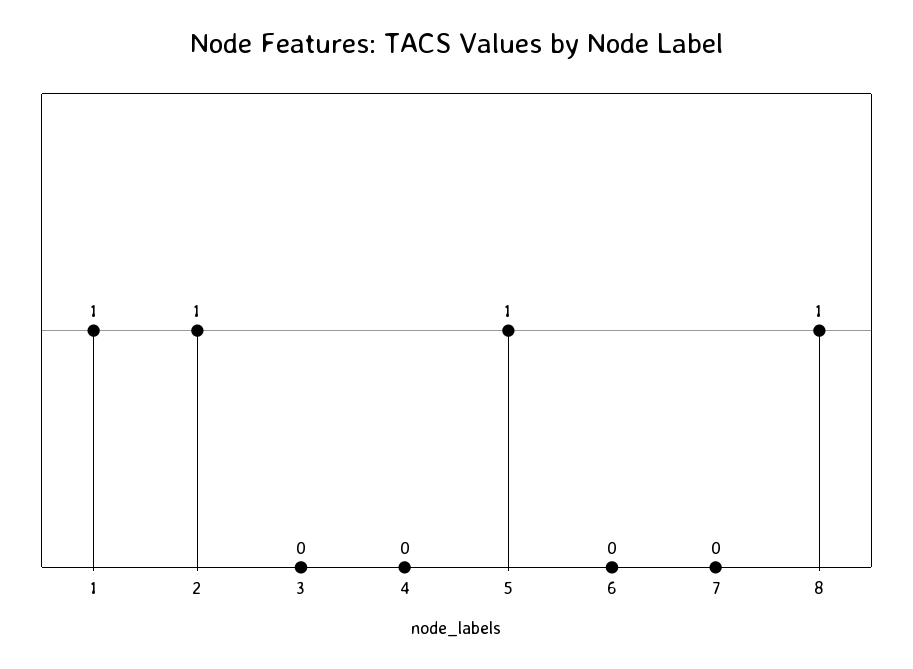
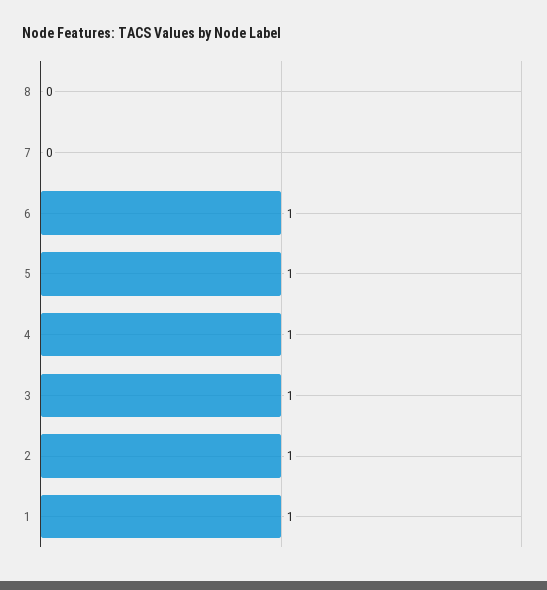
  {
    "1": 1,
    "2": 1,
-   "3": 0,
+   "3": 1,
-   "4": 0,
+   "4": 1,
    "5": 1,
-   "6": 0,
+   "6": 1,
    "7": 0,
-   "8": 1
+   "8": 0
  }

